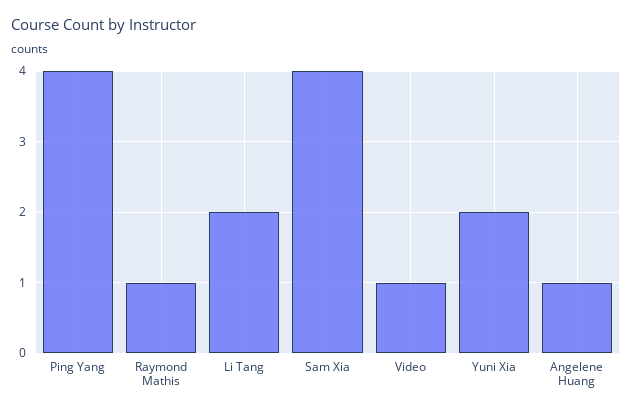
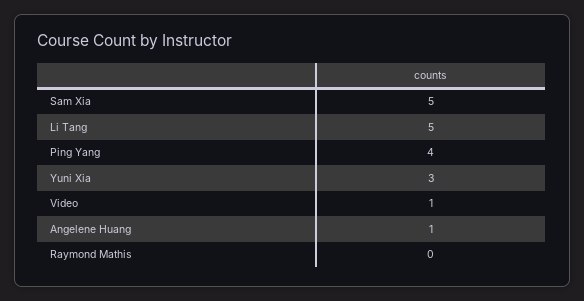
  {
    "Ping Yang": 4,
-   "Raymond Mathis": 1,
+   "Raymond Mathis": 0,
-   "Li Tang": 2,
+   "Li Tang": 5,
-   "Sam Xia": 4,
+   "Sam Xia": 5,
    "Video": 1,
-   "Yuni Xia": 2,
+   "Yuni Xia": 3,
    "Angelene Huang": 1
  }

